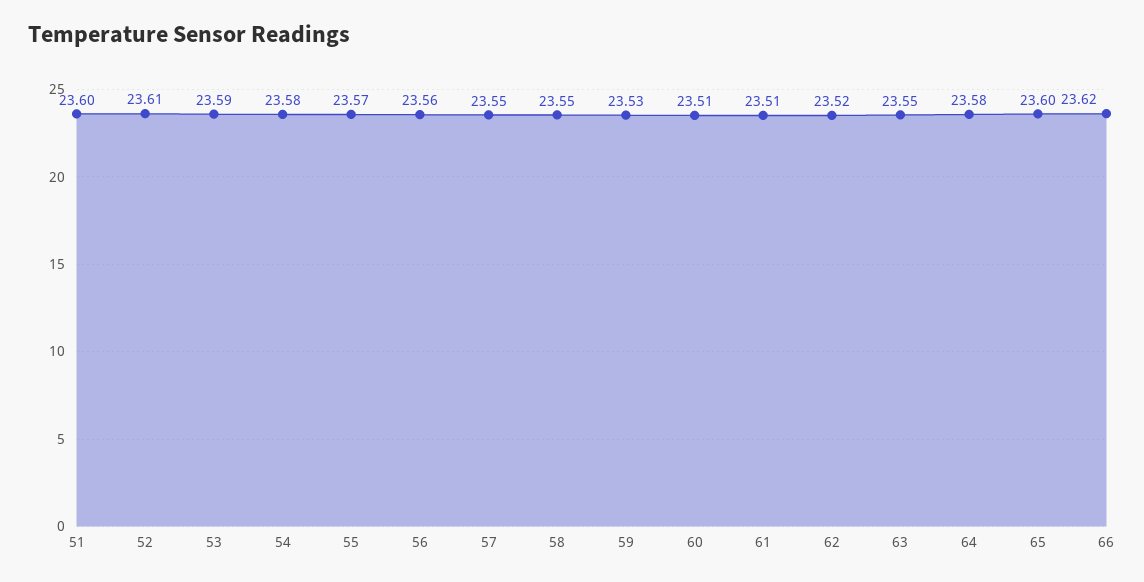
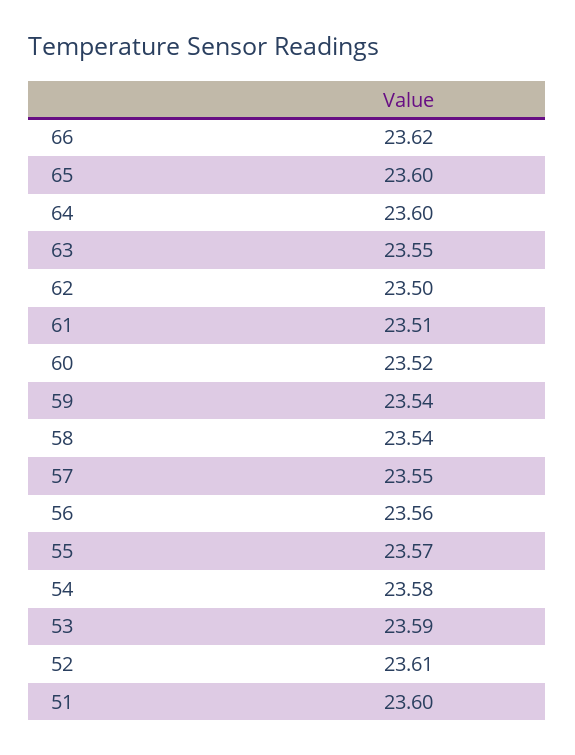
  {
    "51": 23.6,
    "52": 23.61,
    "53": 23.59,
    "54": 23.58,
    "55": 23.57,
    "56": 23.56,
    "57": 23.55,
-   "58": 23.55,
+   "58": 23.54,
-   "59": 23.53,
+   "59": 23.54,
-   "60": 23.51,
+   "60": 23.52,
    "61": 23.51,
-   "62": 23.52,
+   "62": 23.5,
    "63": 23.55,
-   "64": 23.58,
+   "64": 23.6,
    "65": 23.6,
    "66": 23.62
  }

